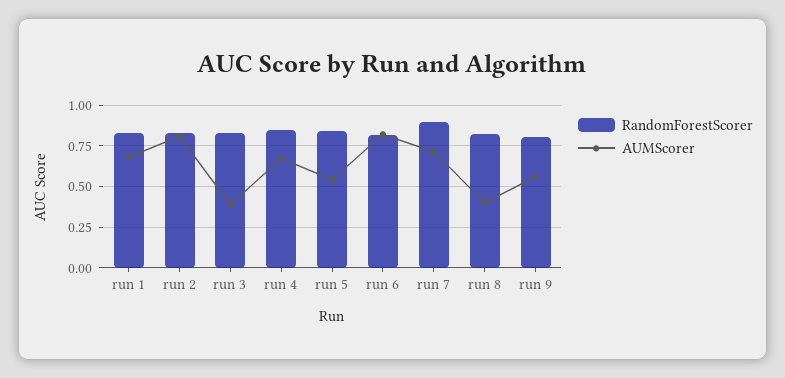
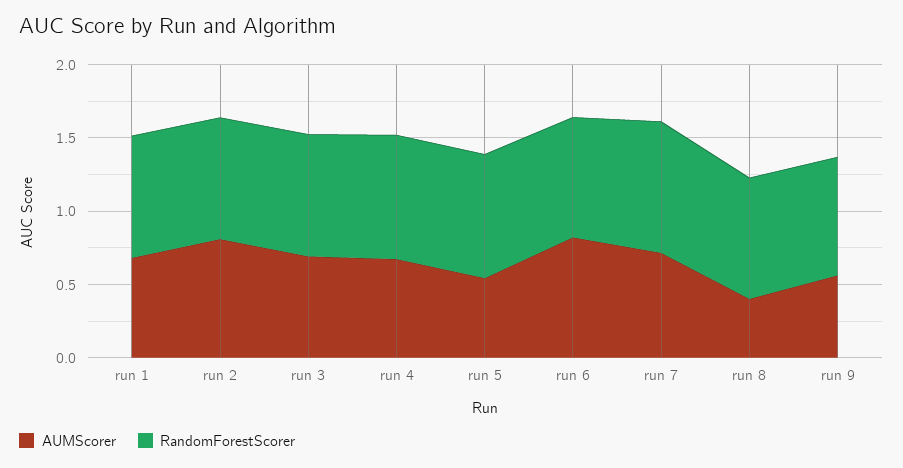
  {
    "RandomForestScorer": {
      "run 1": 0.85,
      "run 2": 0.85,
      "run 3": 0.85,
      "run 4": 0.85,
      "run 5": 0.85,
      "run 6": 0.8,
      "run 7": 0.9,
      "run 8": 0.85,
      "run 9": 0.8
    },
    "AUMScorer": {
      "run 1": 0.7,
      "run 2": 0.8,
-     "run 3": 0.4,
+     "run 3": 0.7,
      "run 4": 0.65,
      "run 5": 0.55,
      "run 6": 0.8,
      "run 7": 0.7,
      "run 8": 0.4,
      "run 9": 0.55
    }
  }

